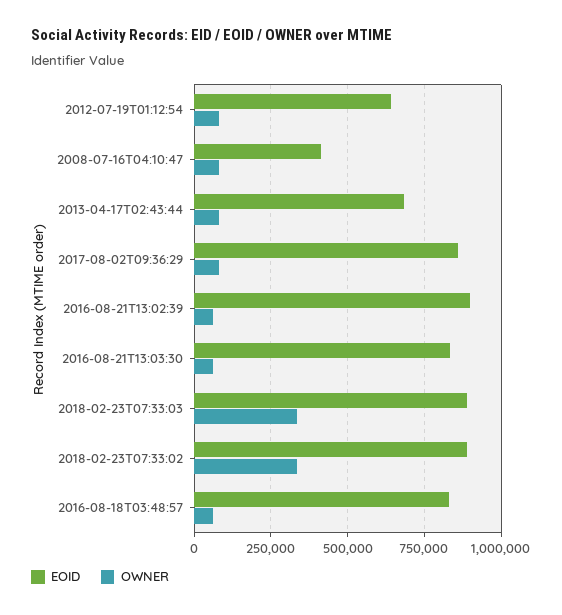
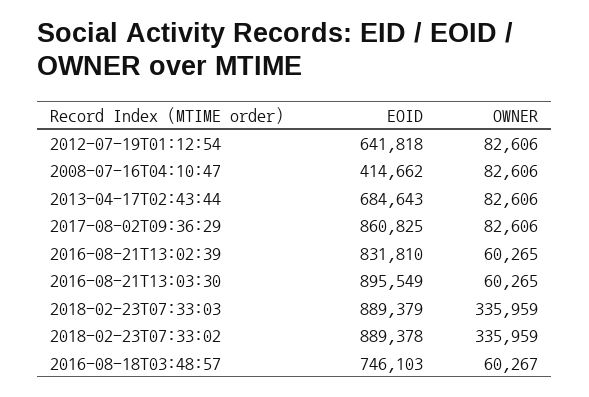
  {
    "EOID": {
      "2012-07-19T01:12:54": 641818,
      "2008-07-16T04:10:47": 414662,
      "2013-04-17T02:43:44": 684643,
      "2017-08-02T09:36:29": 860825,
-     "2016-08-21T13:02:39": 900000,
+     "2016-08-21T13:02:39": 831810,
-     "2016-08-21T13:03:30": 825000,
+     "2016-08-21T13:03:30": 895549,
      "2018-02-23T07:33:03": 889379,
      "2018-02-23T07:33:02": 889378,
-     "2016-08-18T03:48:57": 825000
+     "2016-08-18T03:48:57": 746103
    },
    "OWNER": {
      "2012-07-19T01:12:54": 82606,
      "2008-07-16T04:10:47": 82606,
      "2013-04-17T02:43:44": 82606,
      "2017-08-02T09:36:29": 82606,
      "2016-08-21T13:02:39": 60265,
      "2016-08-21T13:03:30": 60265,
      "2018-02-23T07:33:03": 335959,
      "2018-02-23T07:33:02": 335959,
      "2016-08-18T03:48:57": 60267
    }
  }

